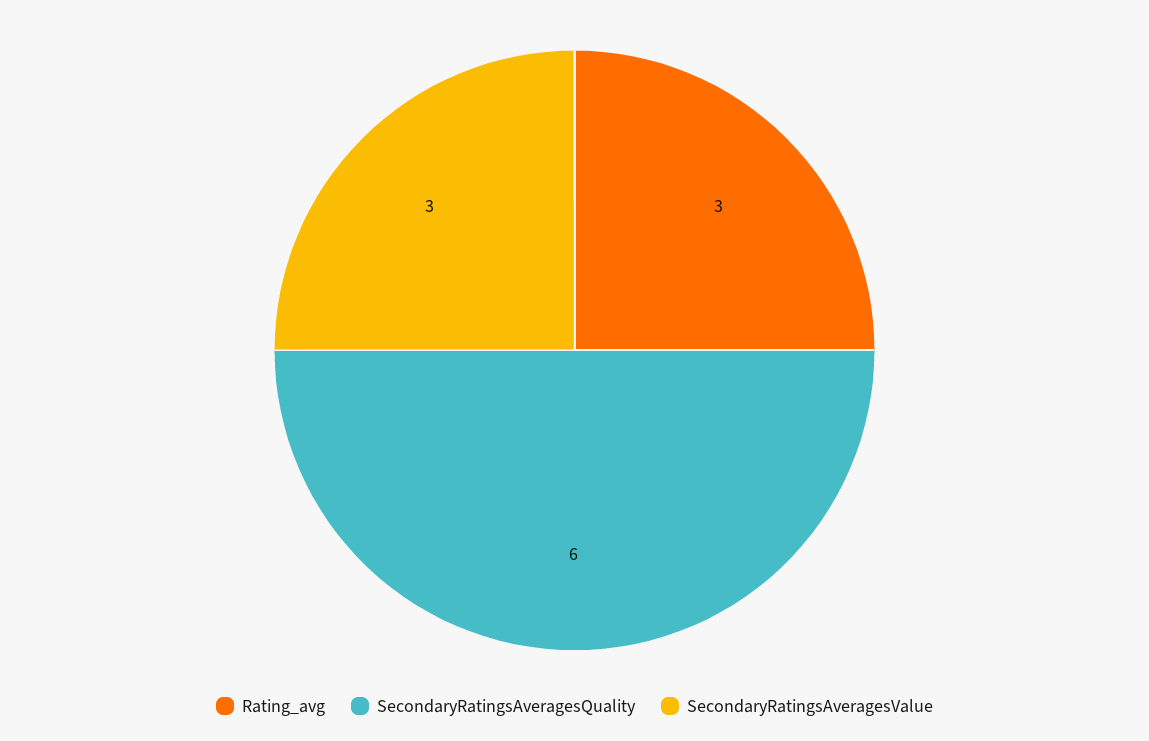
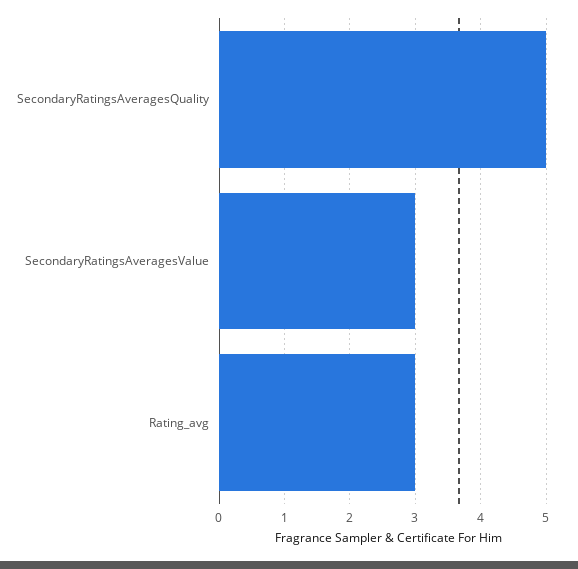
  {
    "Rating_avg": 3,
-   "SecondaryRatingsAveragesQuality": 6,
+   "SecondaryRatingsAveragesQuality": 5,
    "SecondaryRatingsAveragesValue": 3
  }

